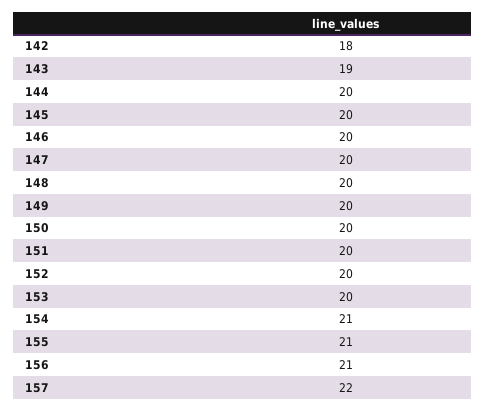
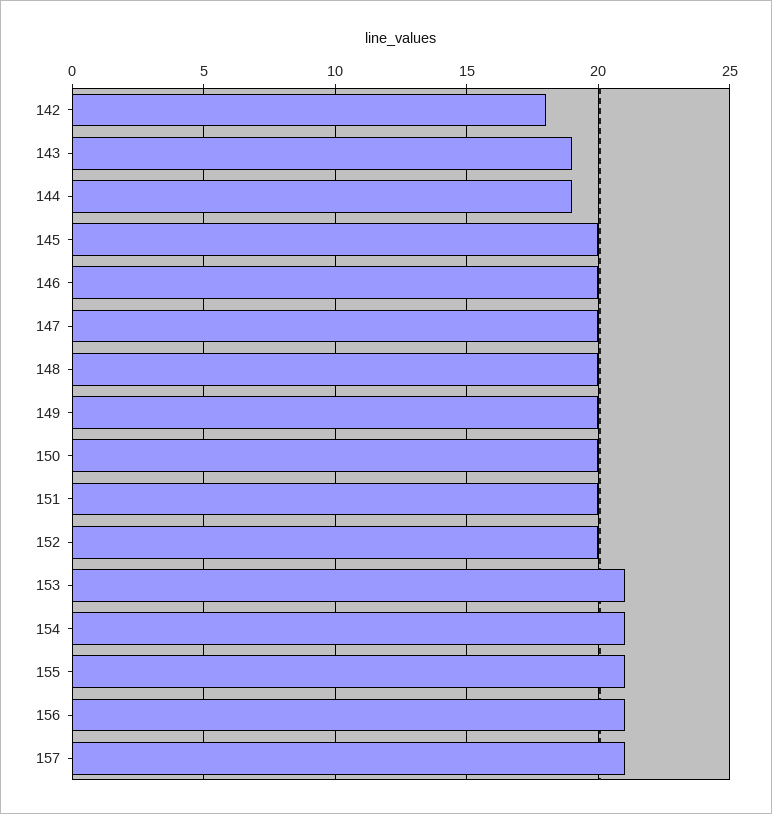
  {
    "142": 18,
    "143": 19,
-   "144": 20,
+   "144": 19,
    "145": 20,
    "146": 20,
    "147": 20,
    "148": 20,
    "149": 20,
    "150": 20,
    "151": 20,
    "152": 20,
-   "153": 20,
+   "153": 21,
    "154": 21,
    "155": 21,
    "156": 21,
-   "157": 22
+   "157": 21
  }

